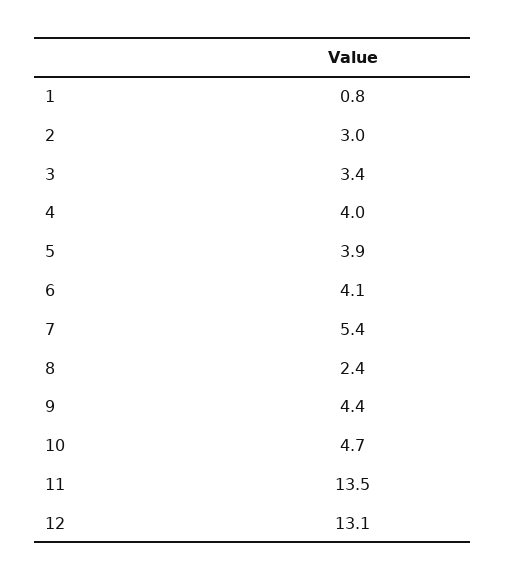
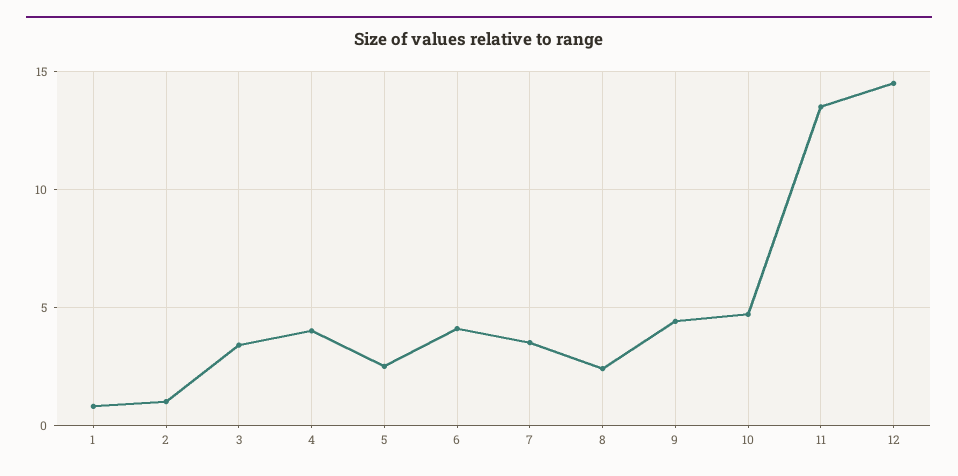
  {
    "1": 0.8,
-   "2": 3,
+   "2": 1,
    "3": 3.4,
    "4": 4,
-   "5": 3.9,
+   "5": 2.5,
    "6": 4.1,
-   "7": 5.4,
+   "7": 3.5,
    "8": 2.4,
    "9": 4.4,
    "10": 4.7,
    "11": 13.5,
-   "12": 13.1
+   "12": 14.5
  }

